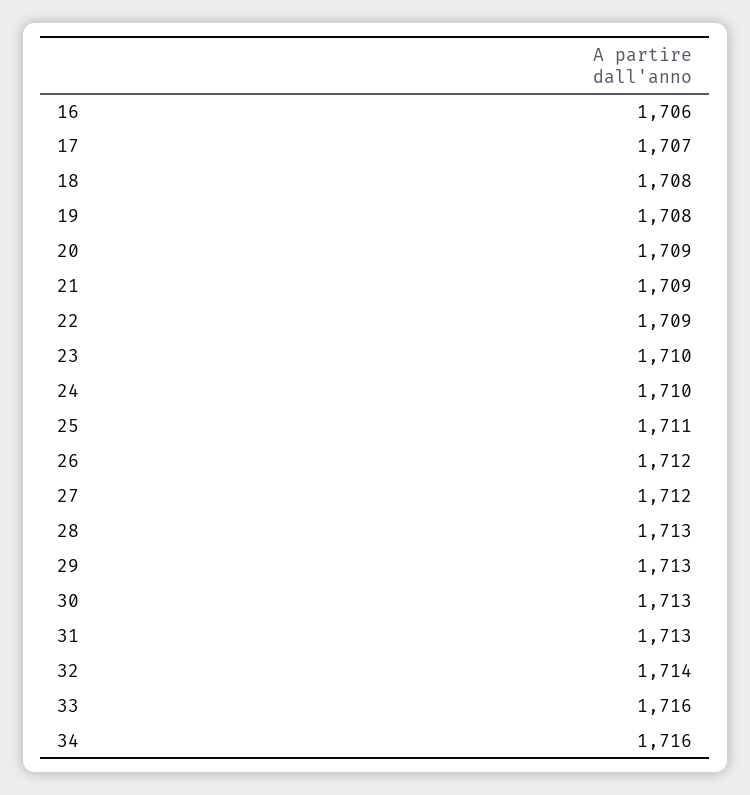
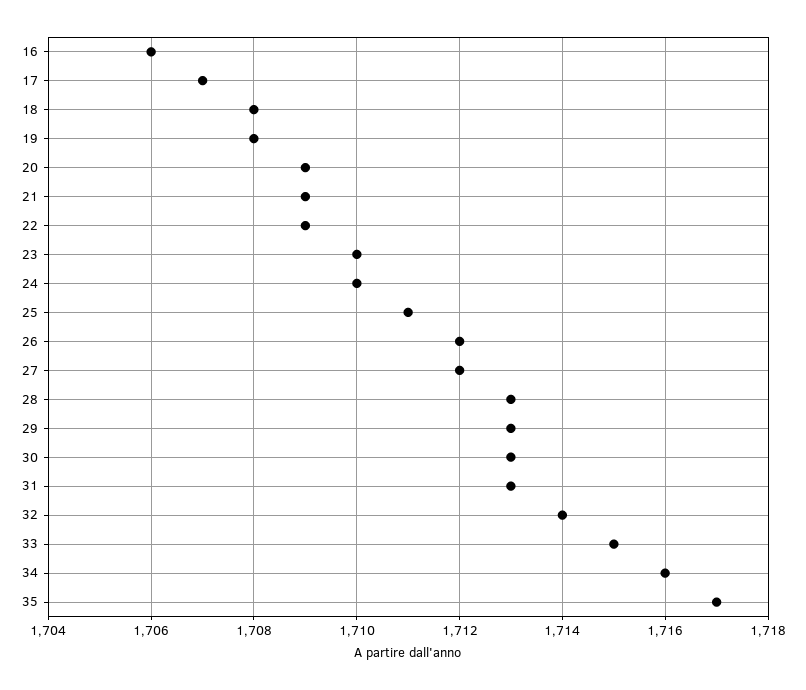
  {
    "16": 1706,
    "17": 1707,
    "18": 1708,
    "19": 1708,
    "20": 1709,
    "21": 1709,
    "22": 1709,
    "23": 1710,
    "24": 1710,
    "25": 1711,
    "26": 1712,
    "27": 1712,
    "28": 1713,
    "29": 1713,
    "30": 1713,
    "31": 1713,
    "32": 1714,
-   "33": 1716,
+   "33": 1715,
-   "34": 1716
+   "34": 1716,
+   "35": 1717
  }

